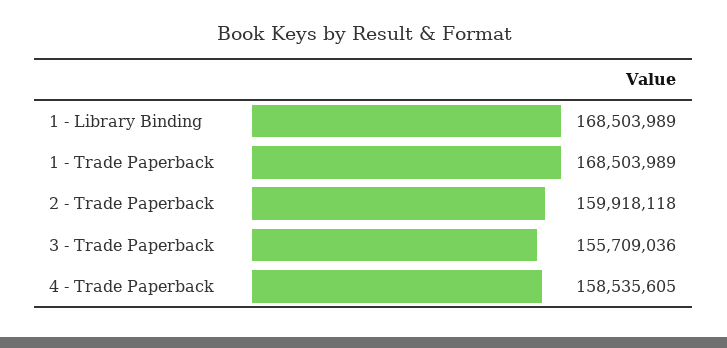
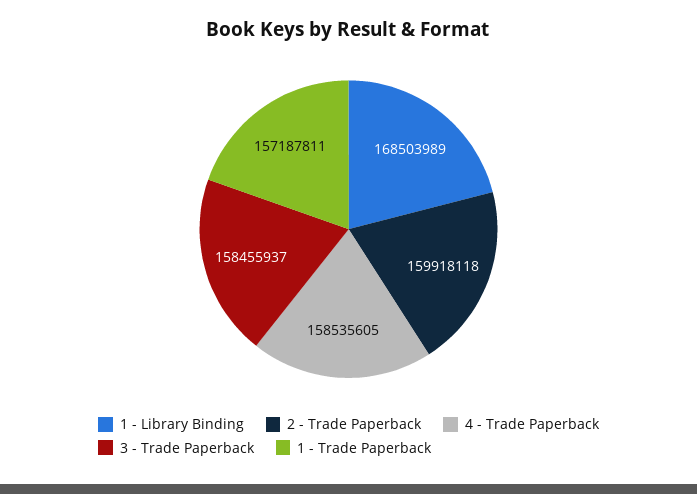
  {
    "1 - Library Binding": 168503989,
-   "1 - Trade Paperback": 168503989,
+   "1 - Trade Paperback": 157187811,
    "2 - Trade Paperback": 159918118,
-   "3 - Trade Paperback": 155709036,
+   "3 - Trade Paperback": 158455937,
    "4 - Trade Paperback": 158535605
  }

